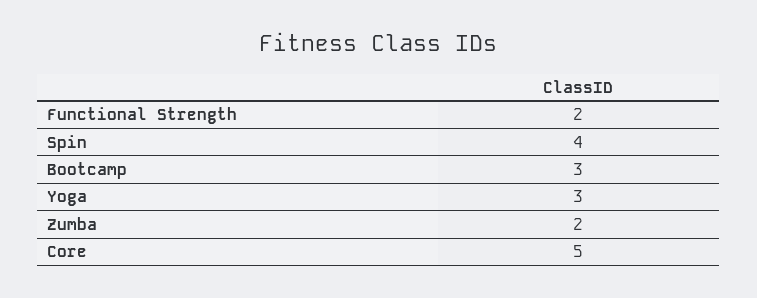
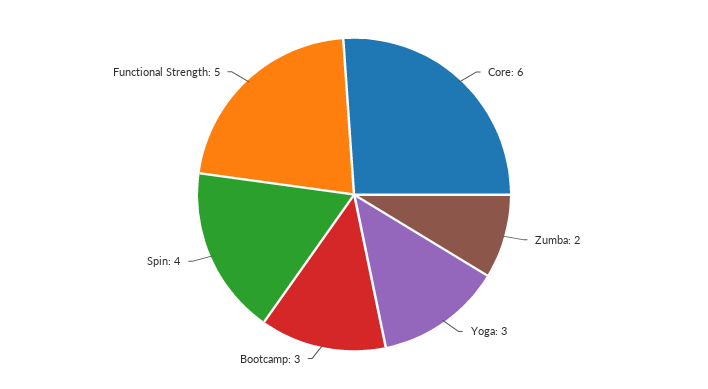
  {
-   "Functional Strength": 2,
+   "Functional Strength": 5,
    "Spin": 4,
    "Bootcamp": 3,
    "Yoga": 3,
    "Zumba": 2,
-   "Core": 5
+   "Core": 6
  }

